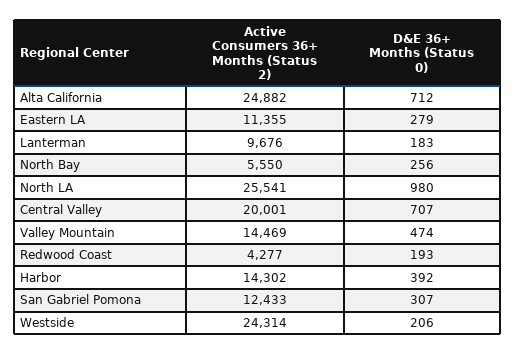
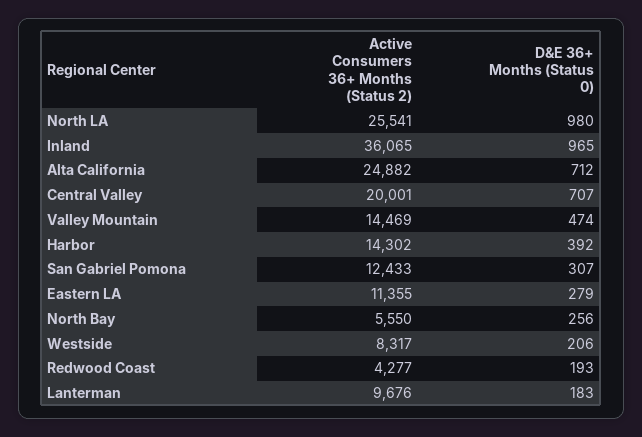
  {
    "Active Consumers 36+ Months (Status 2)": {
      "Alta California": 24882,
      "Eastern LA": 11355,
      "Lanterman": 9676,
      "North Bay": 5550,
      "North LA": 25541,
      "Central Valley": 20001,
      "Valley Mountain": 14469,
      "Redwood Coast": 4277,
      "Harbor": 14302,
      "San Gabriel Pomona": 12433,
-     "Westside": 24314
+     "Westside": 8317,
+     "Inland": 36065
    },
    "D&E 36+ Months (Status 0)": {
      "Alta California": 712,
      "Eastern LA": 279,
      "Lanterman": 183,
      "North Bay": 256,
      "North LA": 980,
      "Central Valley": 707,
      "Valley Mountain": 474,
      "Redwood Coast": 193,
      "Harbor": 392,
      "San Gabriel Pomona": 307,
-     "Westside": 206
+     "Westside": 206,
+     "Inland": 965
    }
  }

